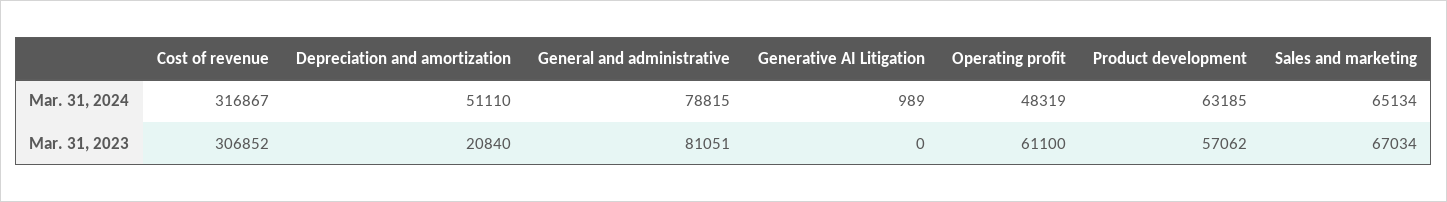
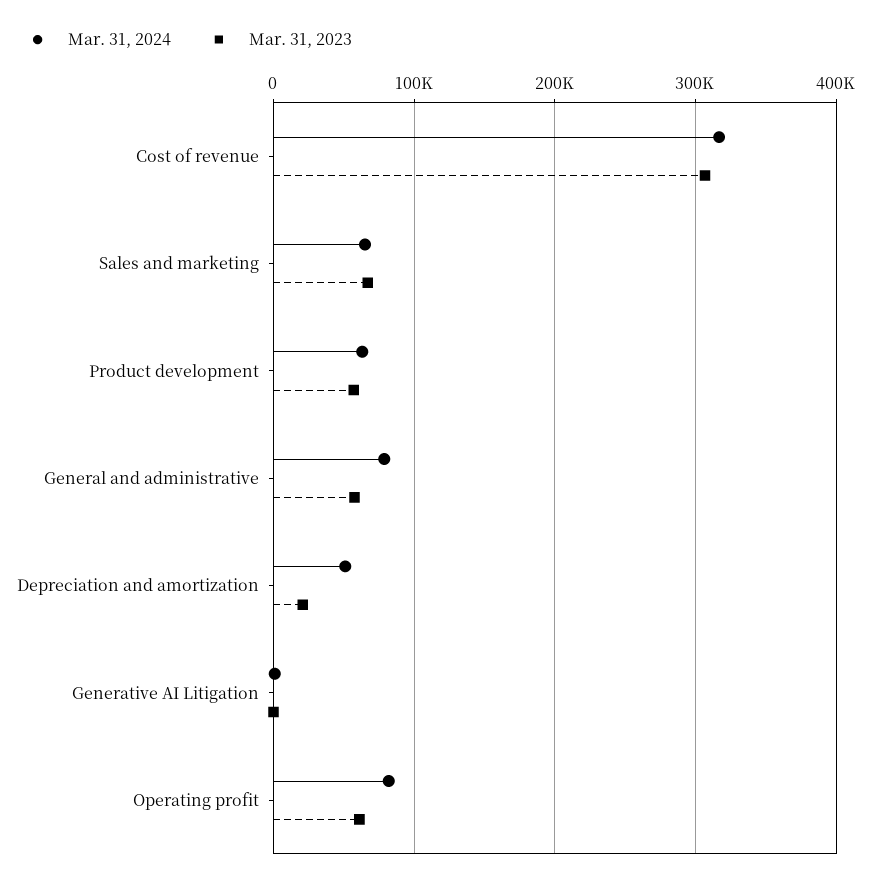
  {
    "Mar. 31, 2024": {
      "Cost of revenue": 316867,
      "Depreciation and amortization": 51110,
      "General and administrative": 78815,
      "Generative AI Litigation": 989,
-     "Operating profit": 48319,
+     "Operating profit": 80000,
      "Product development": 63185,
      "Sales and marketing": 65134
    },
    "Mar. 31, 2023": {
      "Cost of revenue": 306852,
      "Depreciation and amortization": 20840,
-     "General and administrative": 81051,
+     "General and administrative": 60000,
      "Generative AI Litigation": 0,
      "Operating profit": 61100,
      "Product development": 57062,
      "Sales and marketing": 67034
    }
  }

